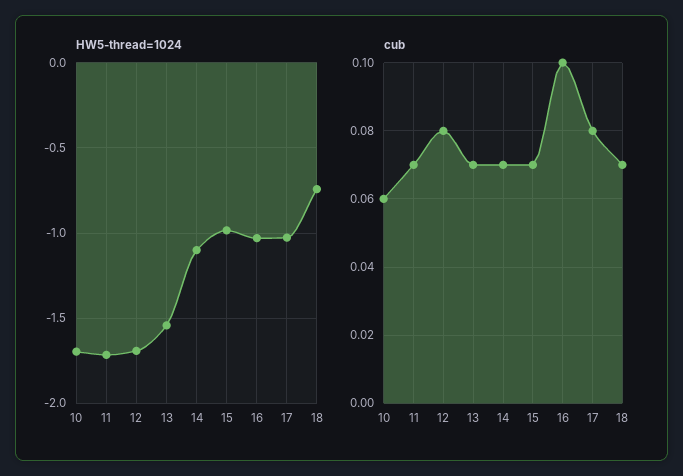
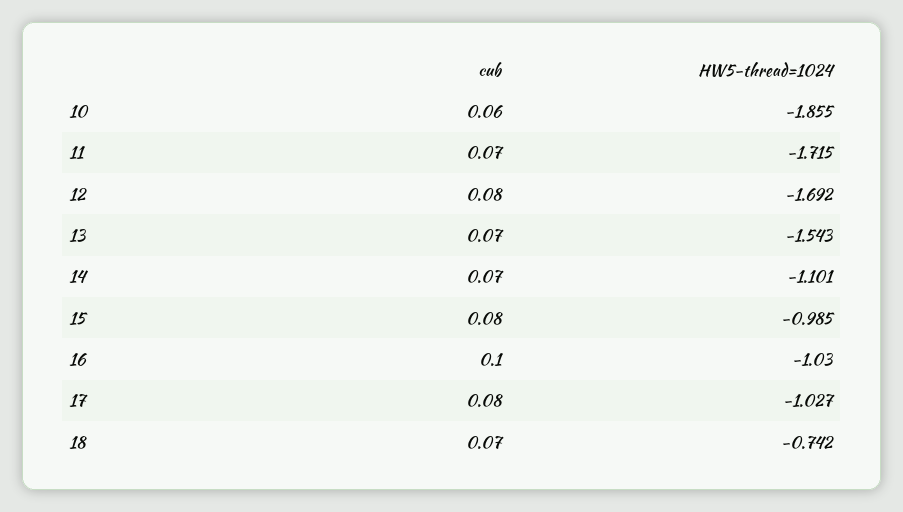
  {
    "HW5-thread=1024": {
-     "10": -1.7,
+     "10": -1.855,
      "11": -1.715,
      "12": -1.692,
      "13": -1.543,
      "14": -1.101,
      "15": -0.985,
      "16": -1.03,
      "17": -1.027,
      "18": -0.742
    },
    "cub": {
      "10": 0.06,
      "11": 0.07,
      "12": 0.08,
      "13": 0.07,
      "14": 0.07,
-     "15": 0.07,
+     "15": 0.08,
      "16": 0.1,
      "17": 0.08,
      "18": 0.07
    }
  }

